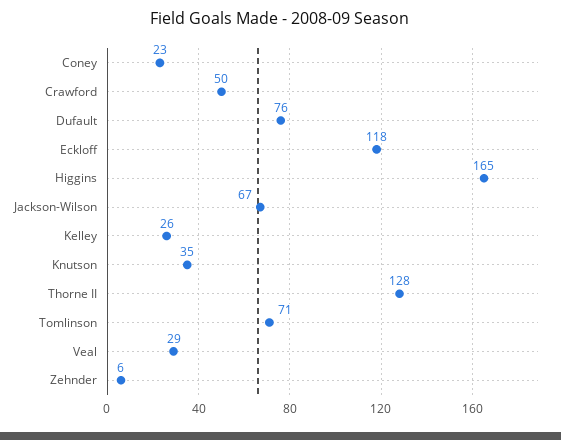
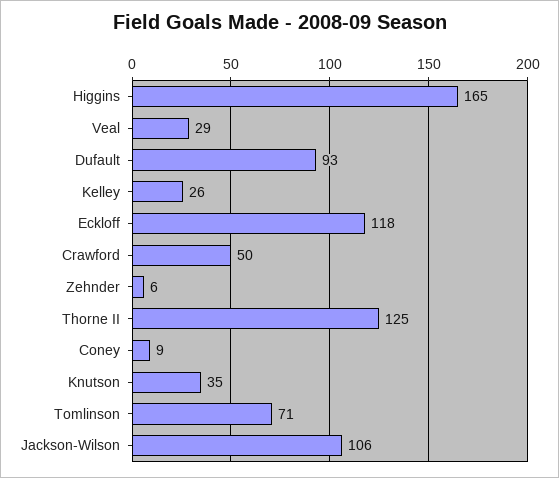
  {
-   "Coney": 23,
+   "Coney": 9,
    "Crawford": 50,
-   "Dufault": 76,
+   "Dufault": 93,
    "Eckloff": 118,
    "Higgins": 165,
-   "Jackson-Wilson": 67,
+   "Jackson-Wilson": 106,
    "Kelley": 26,
    "Knutson": 35,
-   "Thorne II": 128,
+   "Thorne II": 125,
    "Tomlinson": 71,
    "Veal": 29,
    "Zehnder": 6
  }

